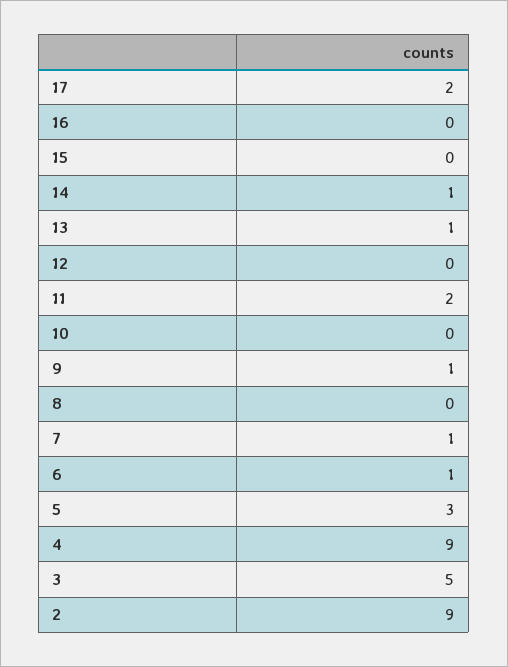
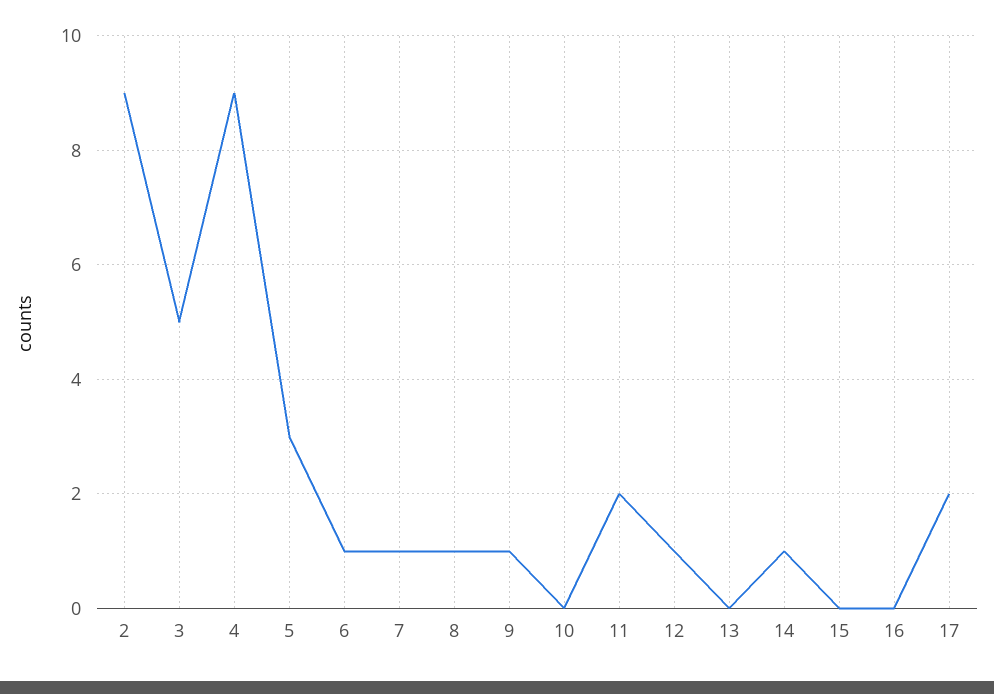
  {
    "17": 2,
    "16": 0,
    "15": 0,
    "14": 1,
-   "13": 1,
+   "13": 0,
-   "12": 0,
+   "12": 1,
    "11": 2,
    "10": 0,
    "9": 1,
-   "8": 0,
+   "8": 1,
    "7": 1,
    "6": 1,
    "5": 3,
    "4": 9,
    "3": 5,
    "2": 9
  }

